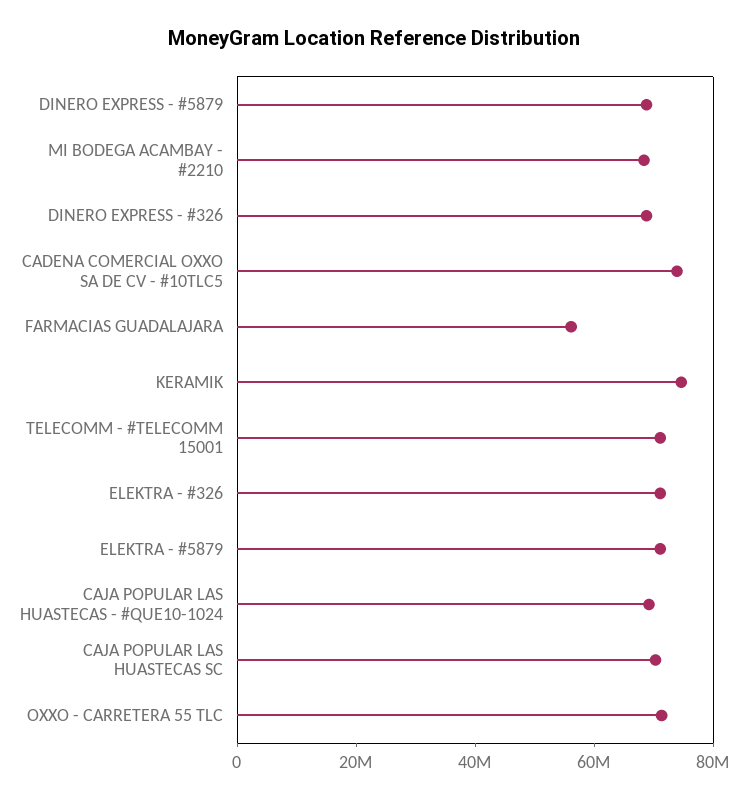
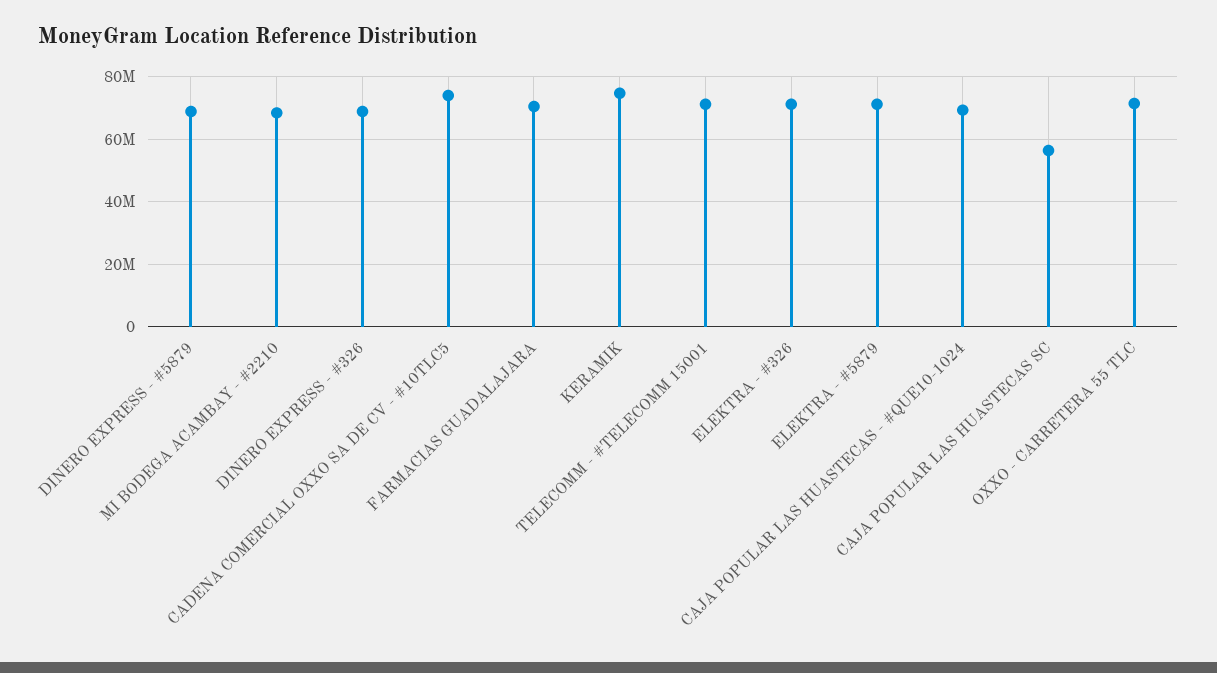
  {
    "DINERO EXPRESS - #5879": 68000000,
    "MI BODEGA ACAMBAY - #2210": 68000000,
    "DINERO EXPRESS - #326": 68000000,
    "CADENA COMERCIAL OXXO SA DE CV - #10TLC5": 74000000,
-   "FARMACIAS GUADALAJARA": 55000000,
+   "FARMACIAS GUADALAJARA": 70000000,
    "KERAMIK": 74000000,
    "TELECOMM - #TELECOMM 15001": 72000000,
    "ELEKTRA - #326": 72000000,
    "ELEKTRA - #5879": 72000000,
    "CAJA POPULAR LAS HUASTECAS - #QUE10-1024": 70000000,
-   "CAJA POPULAR LAS HUASTECAS SC": 70000000,
+   "CAJA POPULAR LAS HUASTECAS SC": 56000000,
    "OXXO - CARRETERA 55 TLC": 72000000
  }

